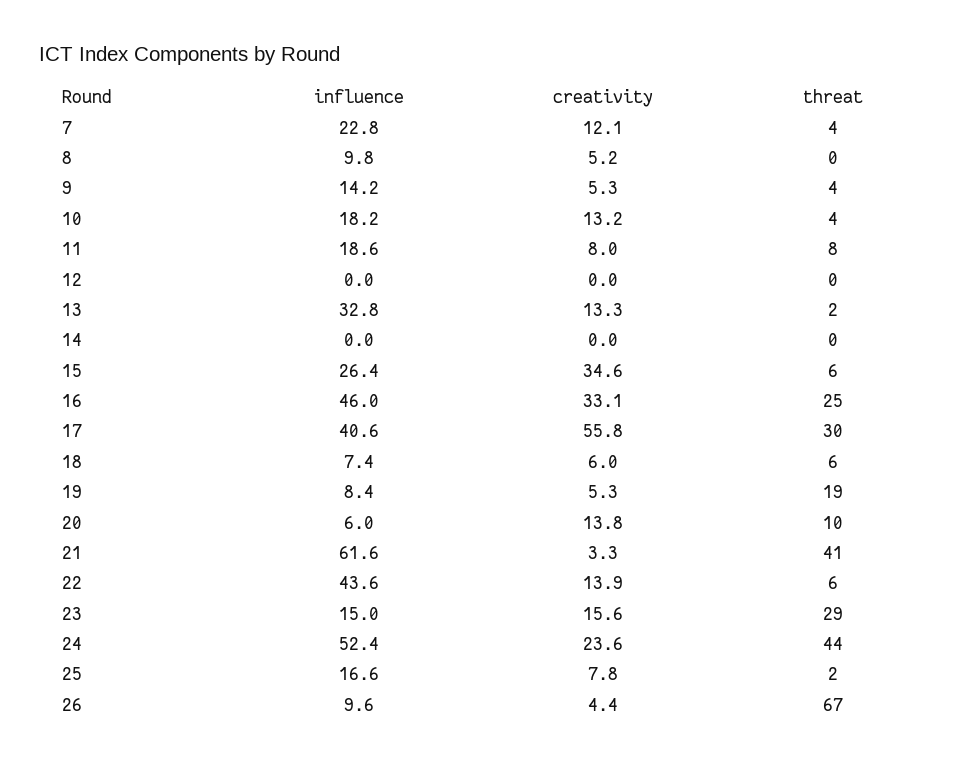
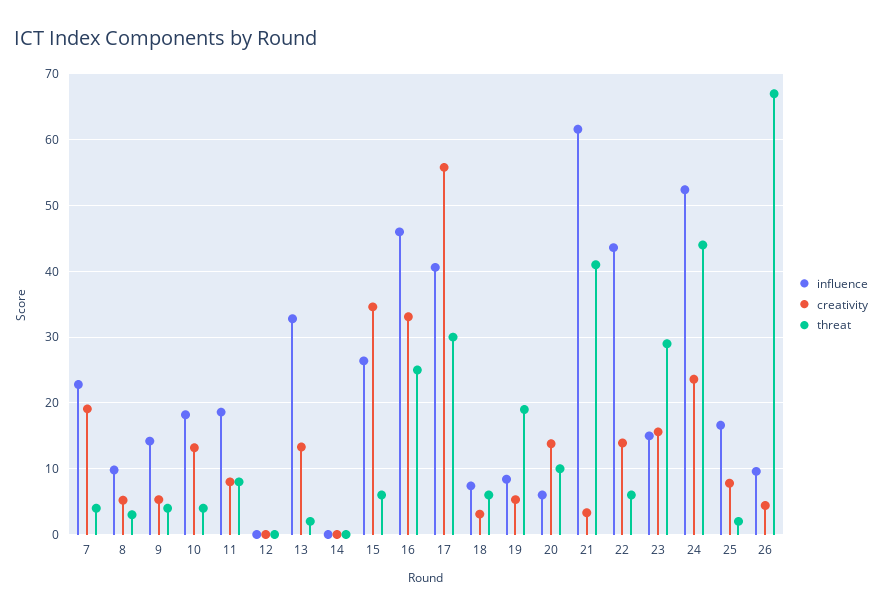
  {
    "influence": {
      "7": 22.8,
      "8": 9.8,
      "9": 14.2,
      "10": 18.2,
      "11": 18.6,
      "12": 0,
      "13": 32.8,
      "14": 0,
      "15": 26.4,
      "16": 46,
      "17": 40.6,
      "18": 7.4,
      "19": 8.4,
      "20": 6,
      "21": 61.6,
      "22": 43.6,
      "23": 15,
      "24": 52.4,
      "25": 16.6,
      "26": 9.6
    },
    "creativity": {
-     "7": 12.1,
+     "7": 19,
      "8": 5.2,
      "9": 5.3,
      "10": 13.2,
      "11": 8,
      "12": 0,
      "13": 13.3,
      "14": 0,
      "15": 34.6,
      "16": 33.1,
      "17": 55.8,
-     "18": 6,
+     "18": 3,
      "19": 5.3,
      "20": 13.8,
      "21": 3.3,
      "22": 13.9,
      "23": 15.6,
      "24": 23.6,
      "25": 7.8,
      "26": 4.4
    },
    "threat": {
      "7": 4,
-     "8": 0,
+     "8": 3,
      "9": 4,
      "10": 4,
      "11": 8,
      "12": 0,
      "13": 2,
      "14": 0,
      "15": 6,
      "16": 25,
      "17": 30,
      "18": 6,
      "19": 19,
      "20": 10,
      "21": 41,
      "22": 6,
      "23": 29,
      "24": 44,
      "25": 2,
      "26": 67
    }
  }

